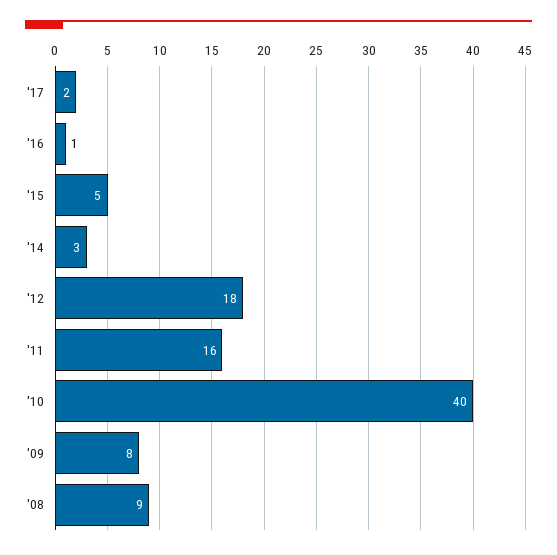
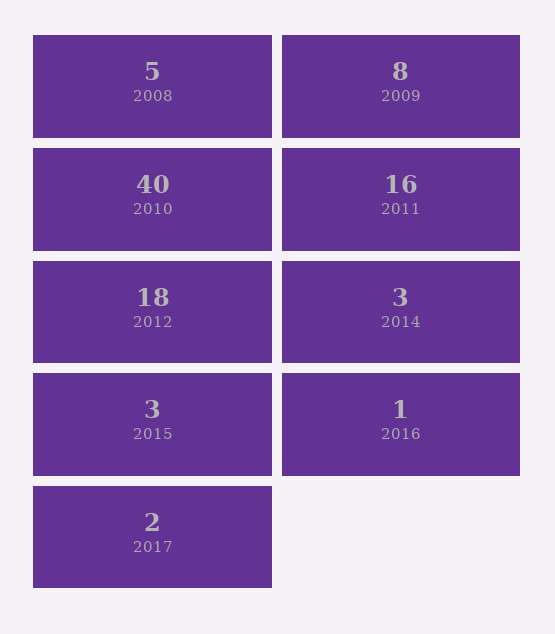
  {
    "'17": 2,
    "'16": 1,
-   "'15": 5,
+   "'15": 3,
    "'14": 3,
    "'12": 18,
    "'11": 16,
    "'10": 40,
    "'09": 8,
-   "'08": 9
+   "'08": 5
  }

